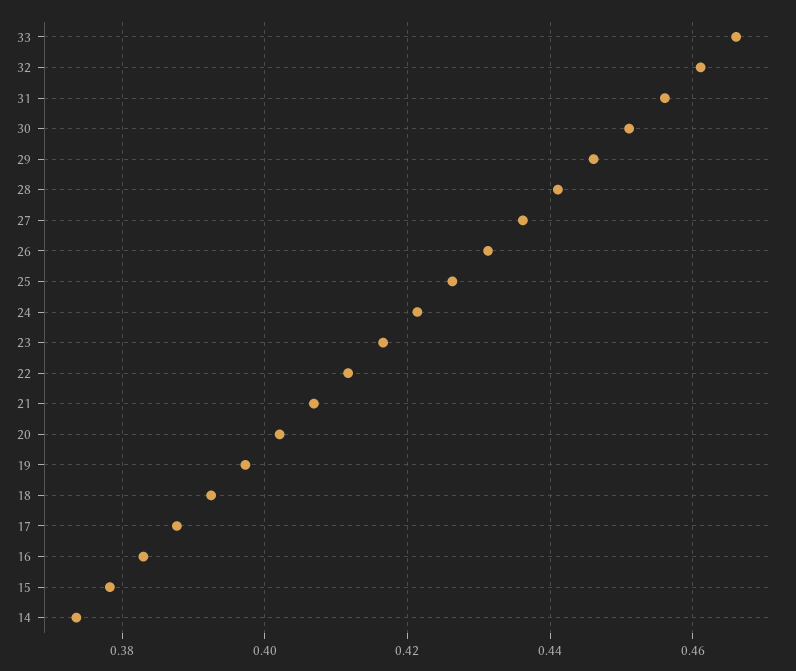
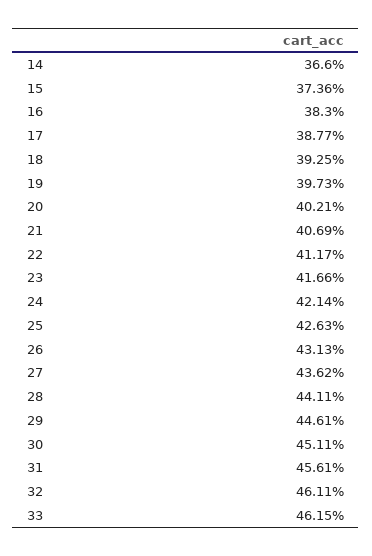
  {
-   "33": 0.466,
+   "33": 0.4615,
    "32": 0.4611,
    "31": 0.4561,
    "30": 0.4511,
    "29": 0.4461,
    "28": 0.4411,
    "27": 0.4362,
    "26": 0.4313,
    "25": 0.4263,
    "24": 0.4214,
    "23": 0.4166,
    "22": 0.4117,
    "21": 0.4069,
    "20": 0.4021,
    "19": 0.3973,
    "18": 0.3925,
    "17": 0.3877,
    "16": 0.383,
-   "15": 0.378,
+   "15": 0.3736,
-   "14": 0.374
+   "14": 0.366
  }

